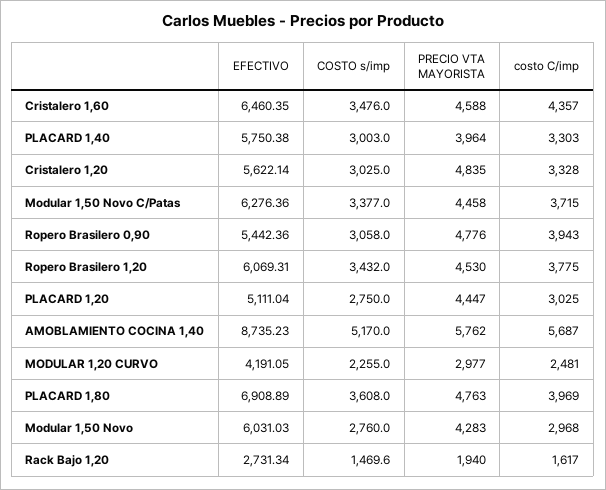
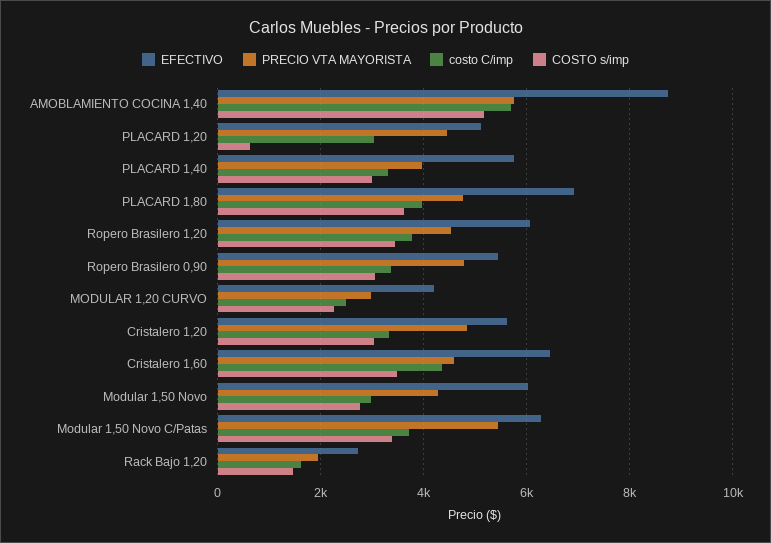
  {
    "EFECTIVO": {
      "Cristalero 1,60": 6460.35,
      "PLACARD 1,40": 5750.38,
      "Cristalero 1,20": 5622.14,
      "Modular 1,50 Novo C/Patas": 6276.36,
      "Ropero Brasilero 0,90": 5442.36,
      "Ropero Brasilero 1,20": 6069.31,
      "PLACARD 1,20": 5111.04,
      "AMOBLAMIENTO COCINA 1,40": 8735.23,
      "MODULAR 1,20 CURVO": 4191.05,
      "PLACARD 1,80": 6908.89,
      "Modular 1,50 Novo": 6031.03,
      "Rack Bajo 1,20": 2731.34
    },
    "COSTO s/imp": {
      "Cristalero 1,60": 3476,
      "PLACARD 1,40": 3003,
      "Cristalero 1,20": 3025,
      "Modular 1,50 Novo C/Patas": 3377,
      "Ropero Brasilero 0,90": 3058,
      "Ropero Brasilero 1,20": 3432,
-     "PLACARD 1,20": 2750,
+     "PLACARD 1,20": 600,
      "AMOBLAMIENTO COCINA 1,40": 5170,
      "MODULAR 1,20 CURVO": 2255,
      "PLACARD 1,80": 3608,
      "Modular 1,50 Novo": 2760,
      "Rack Bajo 1,20": 1469.6
    },
    "PRECIO VTA MAYORISTA": {
      "Cristalero 1,60": 4588,
      "PLACARD 1,40": 3964,
      "Cristalero 1,20": 4835,
-     "Modular 1,50 Novo C/Patas": 4458,
+     "Modular 1,50 Novo C/Patas": 5400,
      "Ropero Brasilero 0,90": 4776,
      "Ropero Brasilero 1,20": 4530,
      "PLACARD 1,20": 4447,
      "AMOBLAMIENTO COCINA 1,40": 5762,
      "MODULAR 1,20 CURVO": 2977,
      "PLACARD 1,80": 4763,
      "Modular 1,50 Novo": 4283,
      "Rack Bajo 1,20": 1940
    },
    "costo C/imp": {
      "Cristalero 1,60": 4357,
      "PLACARD 1,40": 3303,
      "Cristalero 1,20": 3328,
      "Modular 1,50 Novo C/Patas": 3715,
-     "Ropero Brasilero 0,90": 3943,
+     "Ropero Brasilero 0,90": 3400,
      "Ropero Brasilero 1,20": 3775,
      "PLACARD 1,20": 3025,
      "AMOBLAMIENTO COCINA 1,40": 5687,
      "MODULAR 1,20 CURVO": 2481,
      "PLACARD 1,80": 3969,
      "Modular 1,50 Novo": 2968,
      "Rack Bajo 1,20": 1617
    }
  }

